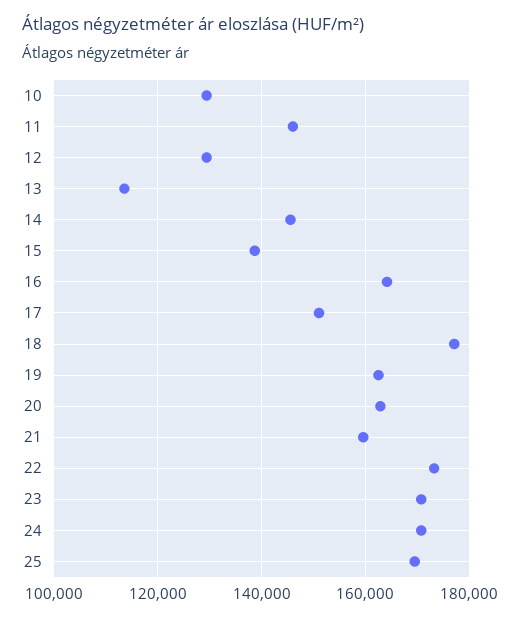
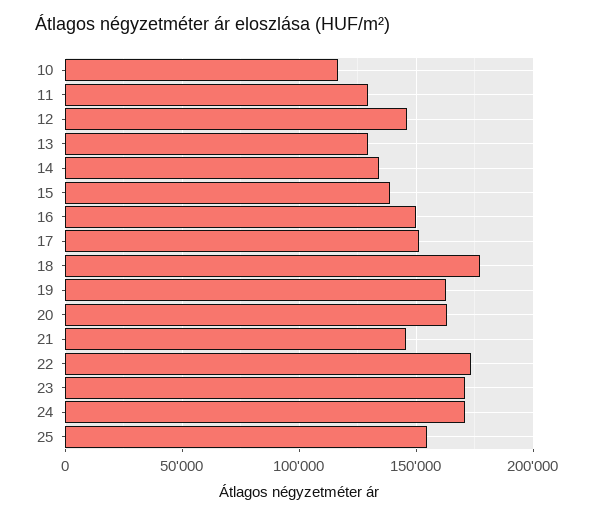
  {
-   "10": 130000,
+   "10": 115000,
-   "11": 146000,
+   "11": 130000,
-   "12": 130000,
+   "12": 145000,
-   "13": 114000,
+   "13": 130000,
-   "14": 146000,
+   "14": 135000,
    "15": 138000,
-   "16": 164000,
+   "16": 150000,
    "17": 152000,
    "18": 178000,
    "19": 162000,
    "20": 162000,
-   "21": 160000,
+   "21": 145000,
    "22": 174000,
    "23": 170000,
    "24": 170000,
-   "25": 170000
+   "25": 155000
  }

